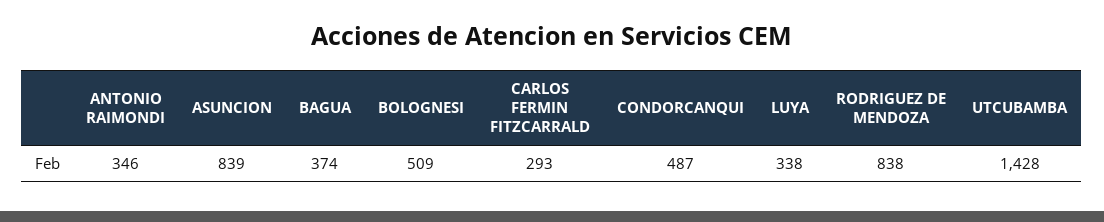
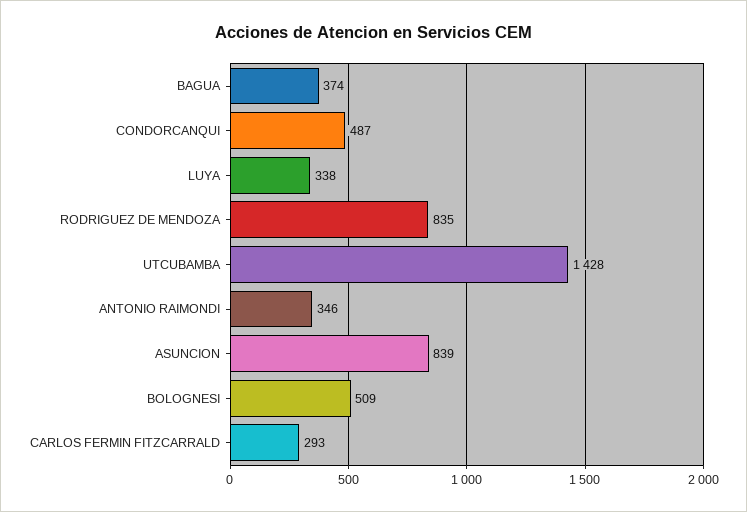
  {
    "ANTONIO RAIMONDI": 346,
    "ASUNCION": 839,
    "BAGUA": 374,
    "BOLOGNESI": 509,
    "CARLOS FERMIN FITZCARRALD": 293,
    "CONDORCANQUI": 487,
    "LUYA": 338,
-   "RODRIGUEZ DE MENDOZA": 838,
+   "RODRIGUEZ DE MENDOZA": 835,
    "UTCUBAMBA": 1428
  }

